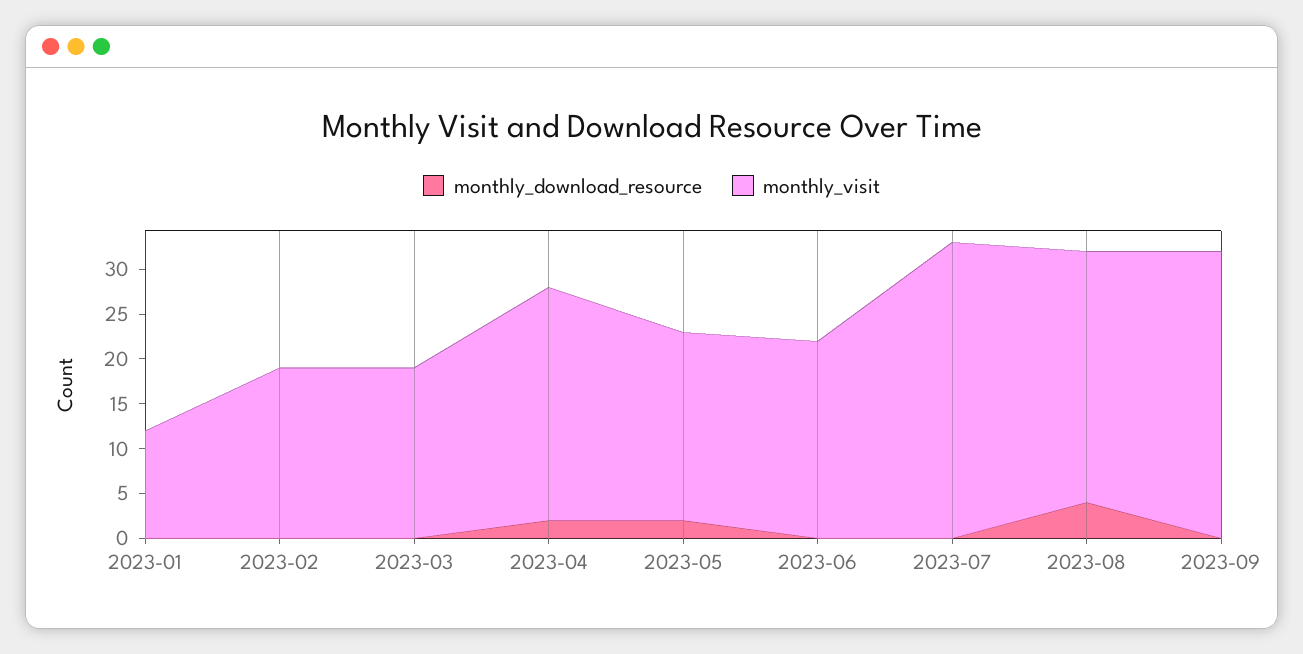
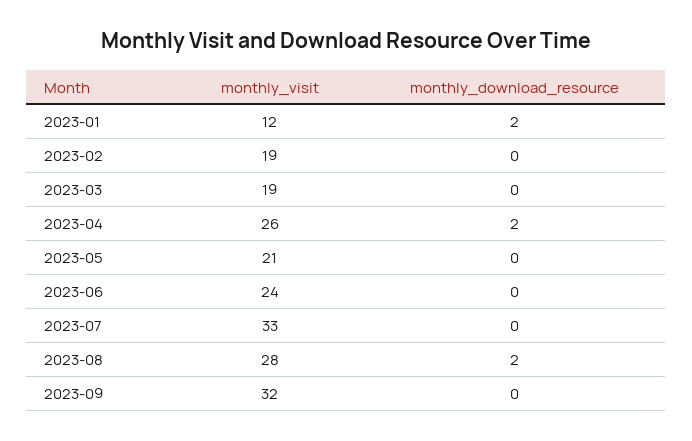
  {
    "monthly_download_resource": {
-     "2023-01": 0,
+     "2023-01": 2,
      "2023-02": 0,
      "2023-03": 0,
      "2023-04": 2,
-     "2023-05": 2,
+     "2023-05": 0,
      "2023-06": 0,
      "2023-07": 0,
-     "2023-08": 4,
+     "2023-08": 2,
      "2023-09": 0
    },
    "monthly_visit": {
      "2023-01": 12,
      "2023-02": 19,
      "2023-03": 19,
      "2023-04": 26,
      "2023-05": 21,
-     "2023-06": 22,
+     "2023-06": 24,
      "2023-07": 33,
      "2023-08": 28,
      "2023-09": 32
    }
  }

